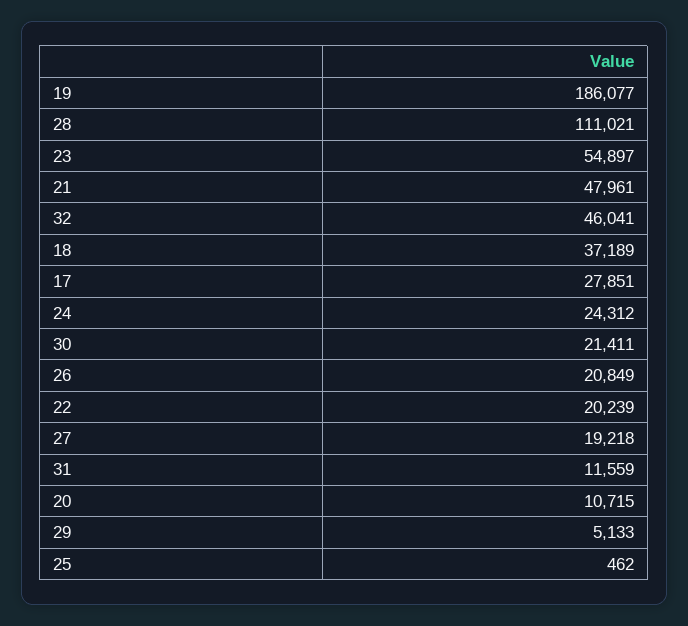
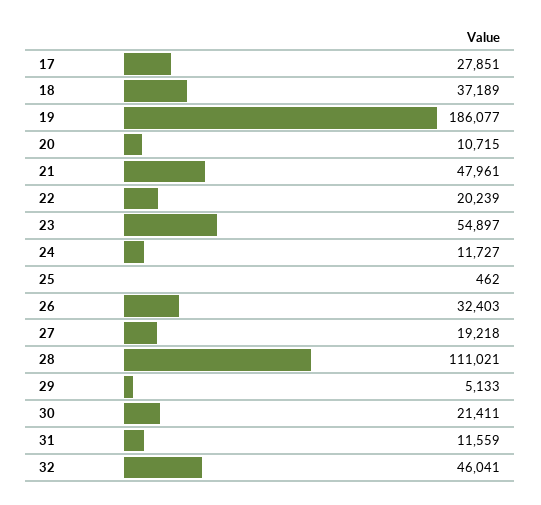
  {
    "19": 186077,
    "28": 111021,
    "23": 54897,
    "21": 47961,
    "32": 46041,
    "18": 37189,
    "17": 27851,
-   "24": 24312,
+   "24": 11727,
    "30": 21411,
-   "26": 20849,
+   "26": 32403,
    "22": 20239,
    "27": 19218,
    "31": 11559,
    "20": 10715,
    "29": 5133,
    "25": 462
  }

